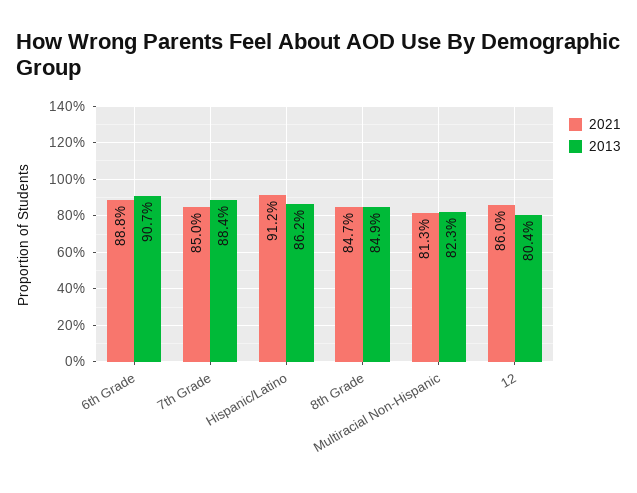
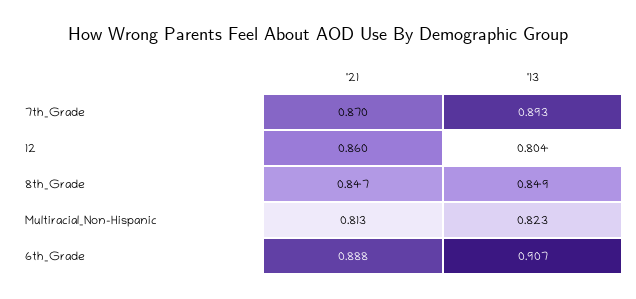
  {
    "2021": {
      "6th Grade": 0.888,
-     "7th Grade": 0.85,
+     "7th Grade": 0.87,
-     "Hispanic/Latino": 0.912,
      "8th Grade": 0.847,
      "Multiracial Non-Hispanic": 0.813,
      "12": 0.86
    },
    "2013": {
      "6th Grade": 0.907,
-     "7th Grade": 0.884,
+     "7th Grade": 0.893,
-     "Hispanic/Latino": 0.862,
      "8th Grade": 0.849,
      "Multiracial Non-Hispanic": 0.823,
      "12": 0.804
    }
  }

